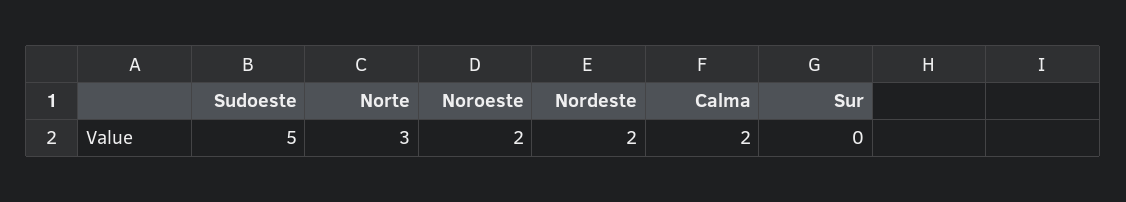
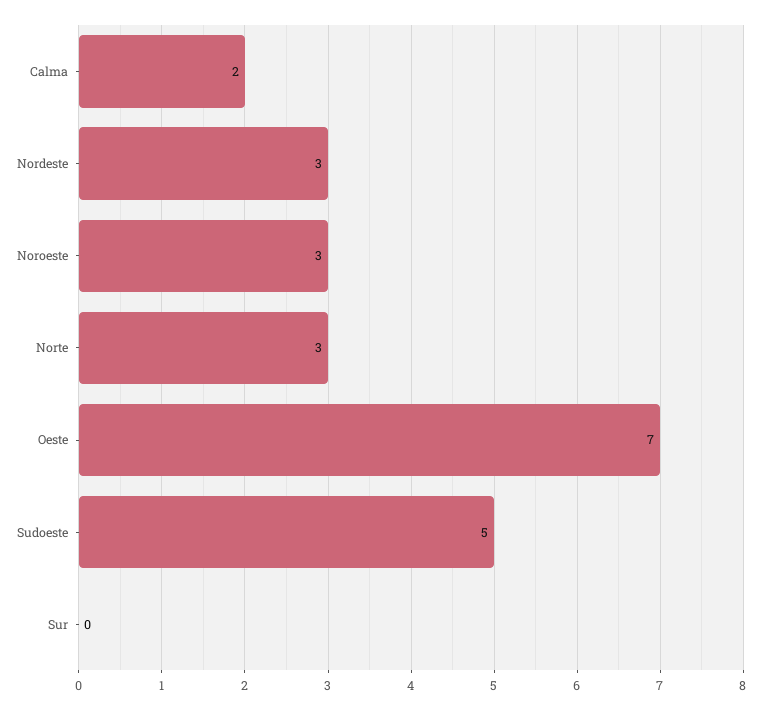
  {
    "Sudoeste": 5,
    "Norte": 3,
-   "Noroeste": 2,
+   "Noroeste": 3,
-   "Nordeste": 2,
+   "Nordeste": 3,
    "Calma": 2,
-   "Sur": 0
+   "Sur": 0,
+   "Oeste": 7
  }

